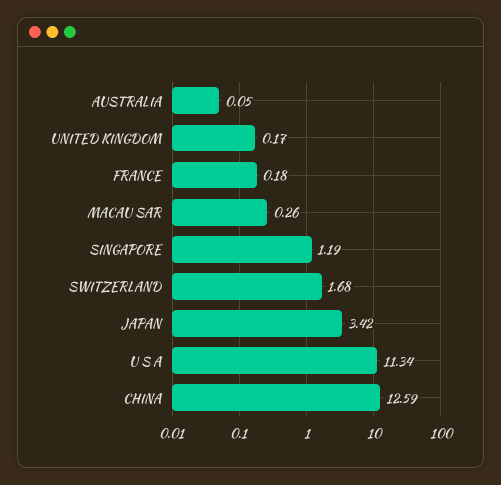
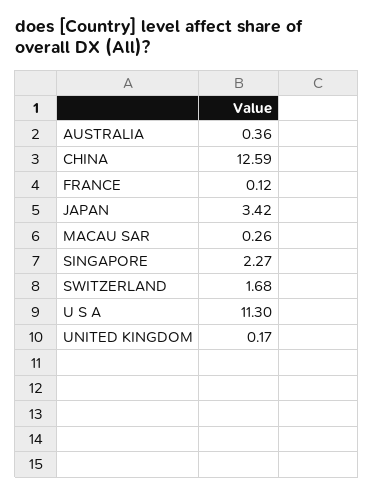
  {
-   "AUSTRALIA": 0.05,
+   "AUSTRALIA": 0.36,
    "UNITED KINGDOM": 0.17,
-   "FRANCE": 0.18,
+   "FRANCE": 0.12,
    "MACAU SAR": 0.26,
-   "SINGAPORE": 1.19,
+   "SINGAPORE": 2.27,
    "SWITZERLAND": 1.68,
    "JAPAN": 3.42,
-   "U S A": 11.34,
+   "U S A": 11.3,
    "CHINA": 12.59
  }

